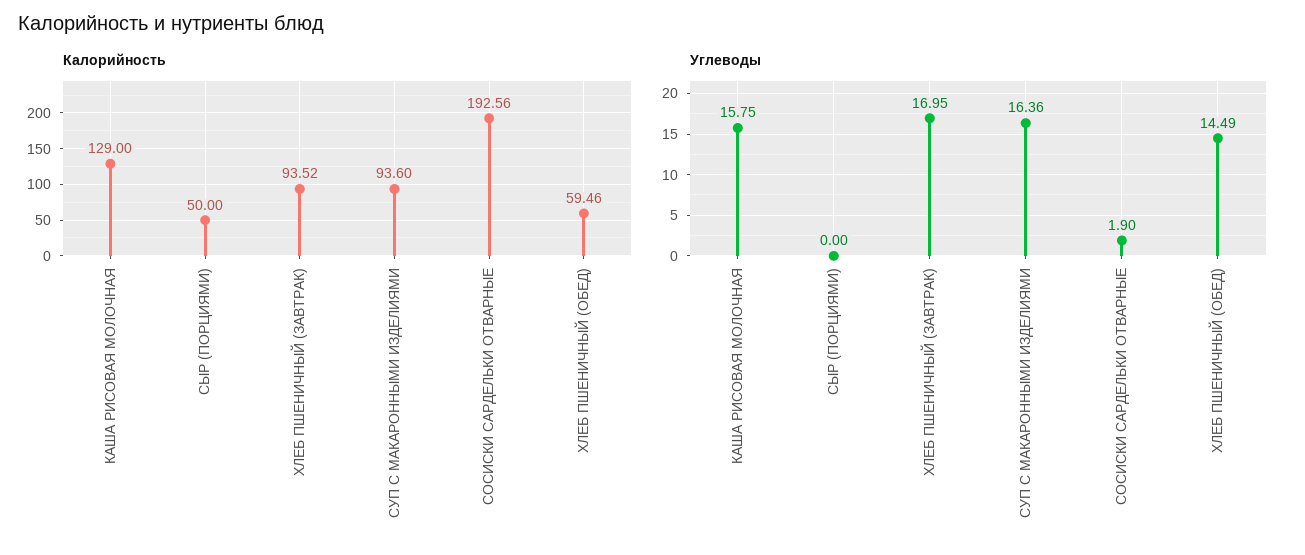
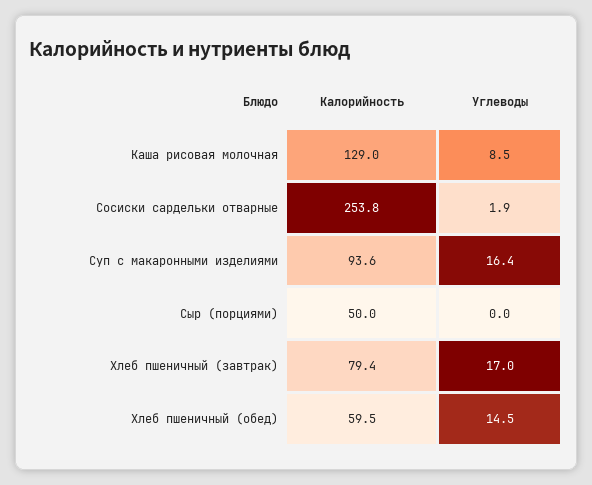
  {
    "Калорийность": {
      "КАША РИСОВАЯ МОЛОЧНАЯ": 129,
      "СЫР (ПОРЦИЯМИ)": 50,
-     "ХЛЕБ ПШЕНИЧНЫЙ (ЗАВТРАК)": 93.52,
+     "ХЛЕБ ПШЕНИЧНЫЙ (ЗАВТРАК)": 79.4,
      "СУП С МАКАРОННЫМИ ИЗДЕЛИЯМИ": 93.6,
-     "СОСИСКИ САРДЕЛЬКИ ОТВАРНЫЕ": 192.56,
+     "СОСИСКИ САРДЕЛЬКИ ОТВАРНЫЕ": 253.8,
      "ХЛЕБ ПШЕНИЧНЫЙ (ОБЕД)": 59.46
    },
    "Углеводы": {
-     "КАША РИСОВАЯ МОЛОЧНАЯ": 15.75,
+     "КАША РИСОВАЯ МОЛОЧНАЯ": 8.5,
      "СЫР (ПОРЦИЯМИ)": 0,
      "ХЛЕБ ПШЕНИЧНЫЙ (ЗАВТРАК)": 16.95,
      "СУП С МАКАРОННЫМИ ИЗДЕЛИЯМИ": 16.36,
      "СОСИСКИ САРДЕЛЬКИ ОТВАРНЫЕ": 1.9,
      "ХЛЕБ ПШЕНИЧНЫЙ (ОБЕД)": 14.49
    }
  }

